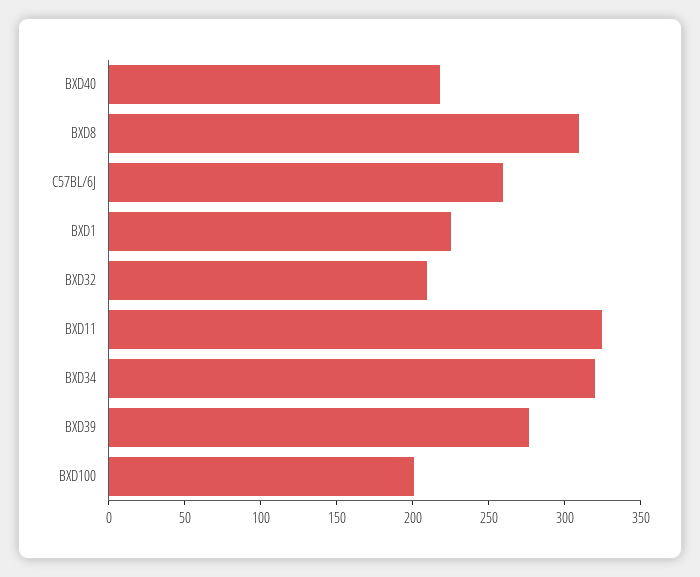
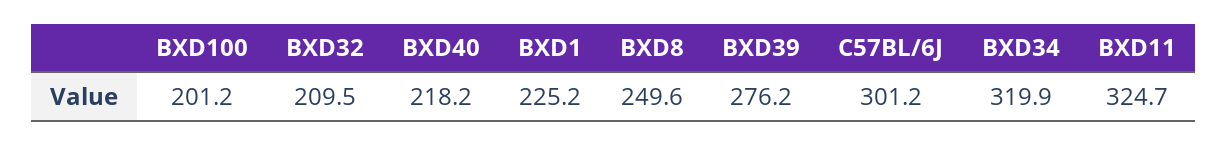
  {
    "BXD40": 218.2,
-   "BXD8": 310,
+   "BXD8": 249.6,
-   "C57BL/6J": 260,
+   "C57BL/6J": 301.2,
    "BXD1": 225.2,
    "BXD32": 209.5,
    "BXD11": 324.7,
    "BXD34": 319.9,
    "BXD39": 276.2,
    "BXD100": 201.2
  }

